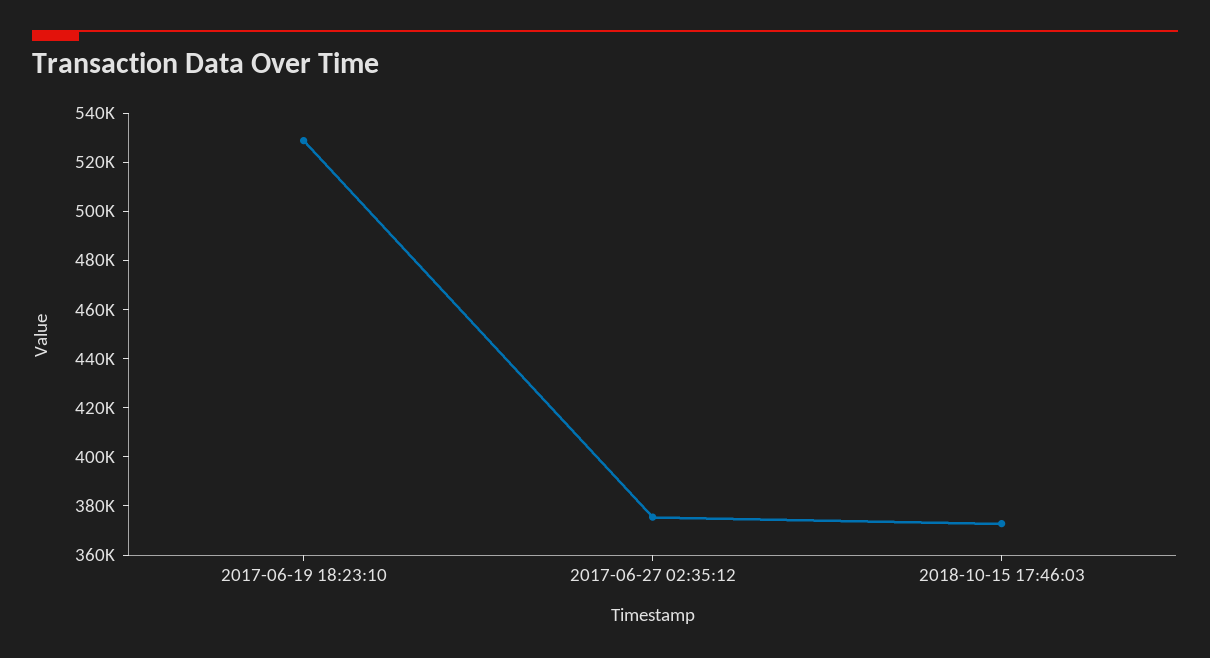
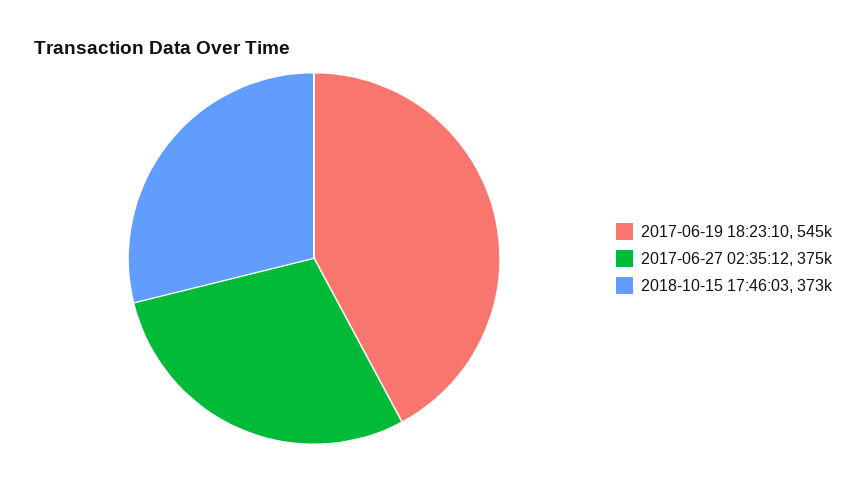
  {
-   "2017-06-19 18:23:10": 530000,
+   "2017-06-19 18:23:10": 545000,
    "2017-06-27 02:35:12": 375000,
    "2018-10-15 17:46:03": 373000
  }

